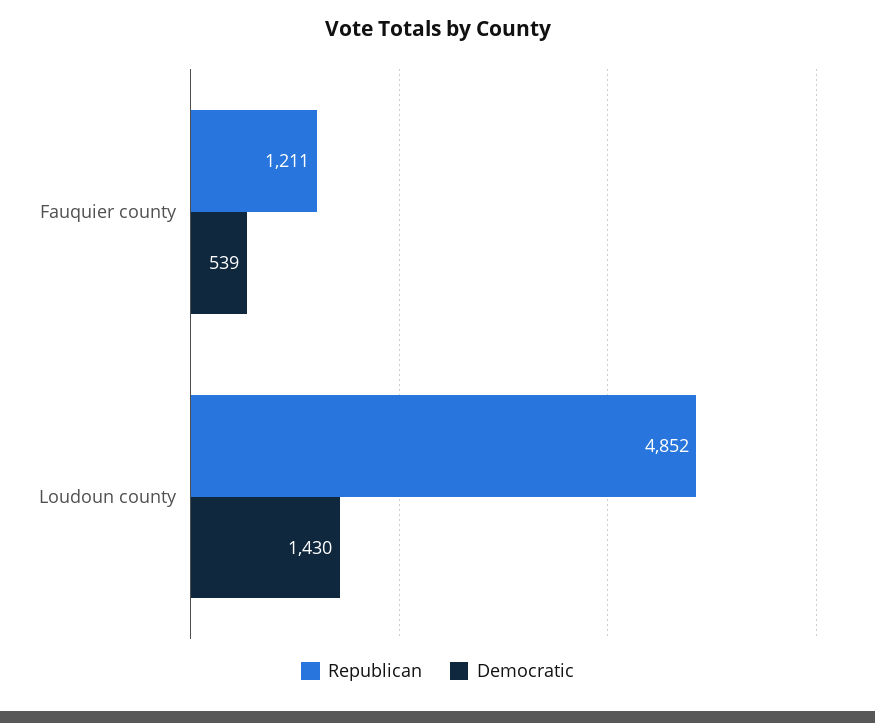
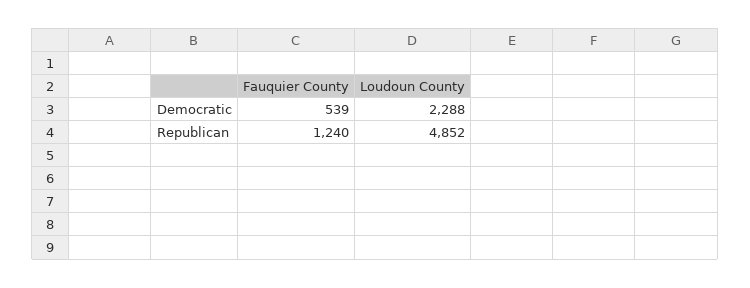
  {
    "Republican": {
-     "Fauquier county": 1211,
+     "Fauquier county": 1240,
      "Loudoun county": 4852
    },
    "Democratic": {
      "Fauquier county": 539,
-     "Loudoun county": 1430
+     "Loudoun county": 2288
    }
  }

